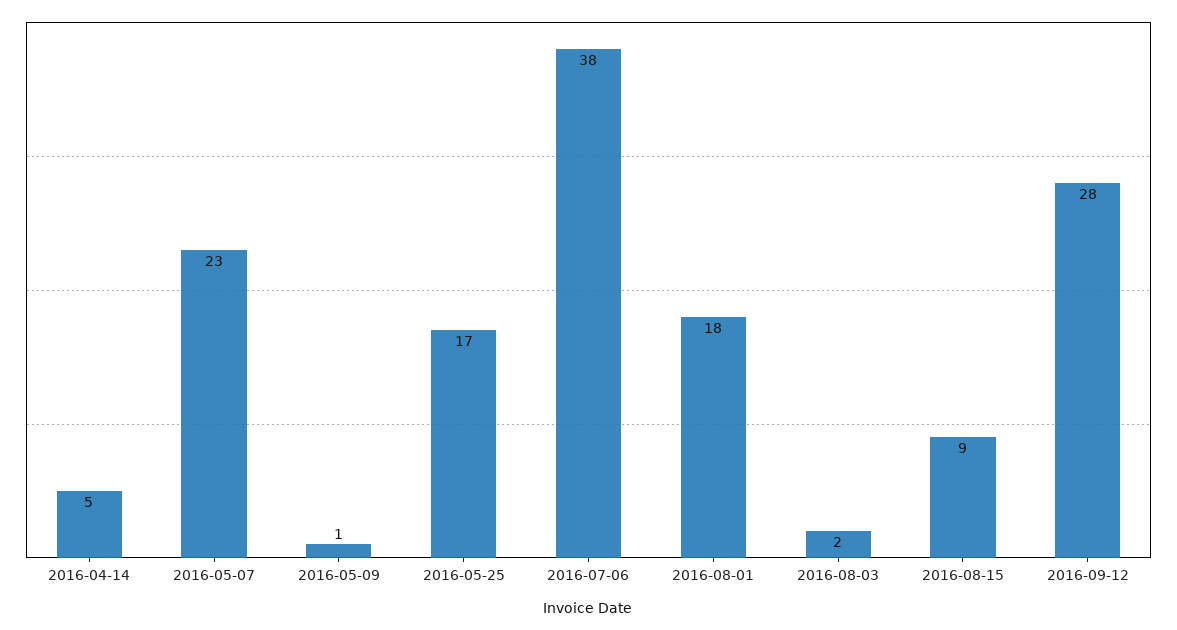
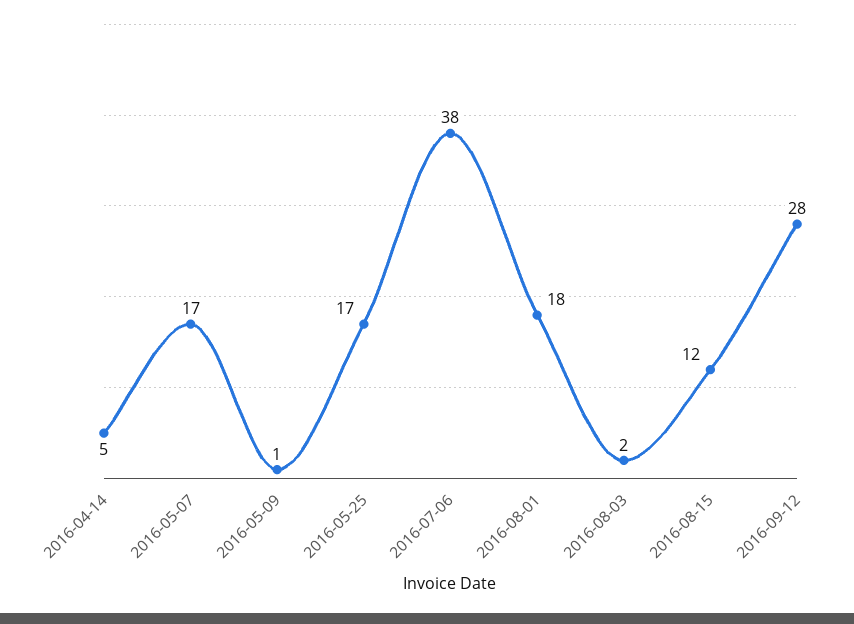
  {
    "2016-04-14": 5,
-   "2016-05-07": 23,
+   "2016-05-07": 17,
    "2016-05-09": 1,
    "2016-05-25": 17,
    "2016-07-06": 38,
    "2016-08-01": 18,
    "2016-08-03": 2,
-   "2016-08-15": 9,
+   "2016-08-15": 12,
    "2016-09-12": 28
  }

